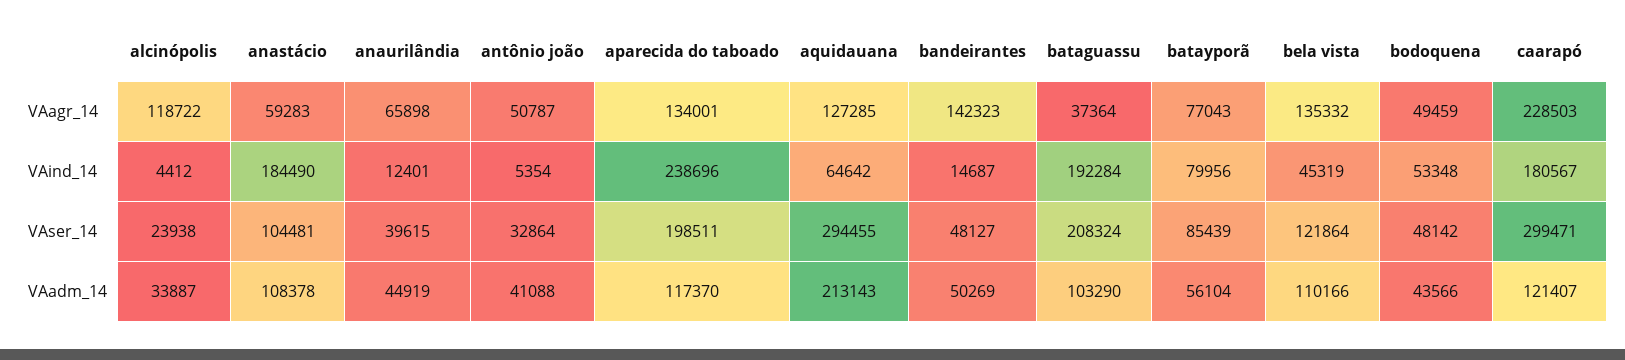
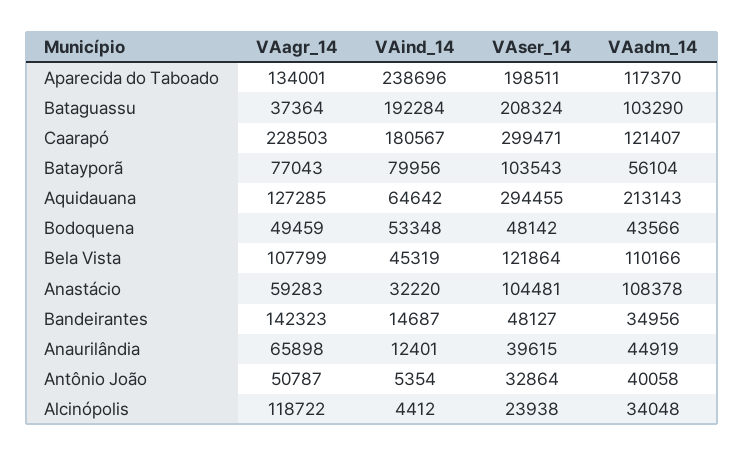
  {
    "alcinópolis": {
      "VAagr_14": 118722,
      "VAind_14": 4412,
      "VAser_14": 23938,
-     "VAadm_14": 33887
+     "VAadm_14": 34048
    },
    "anastácio": {
      "VAagr_14": 59283,
-     "VAind_14": 184490,
+     "VAind_14": 32220,
      "VAser_14": 104481,
      "VAadm_14": 108378
    },
    "anaurilândia": {
      "VAagr_14": 65898,
      "VAind_14": 12401,
      "VAser_14": 39615,
      "VAadm_14": 44919
    },
    "antônio joão": {
      "VAagr_14": 50787,
      "VAind_14": 5354,
      "VAser_14": 32864,
-     "VAadm_14": 41088
+     "VAadm_14": 40058
    },
    "aparecida do taboado": {
      "VAagr_14": 134001,
      "VAind_14": 238696,
      "VAser_14": 198511,
      "VAadm_14": 117370
    },
    "aquidauana": {
      "VAagr_14": 127285,
      "VAind_14": 64642,
      "VAser_14": 294455,
      "VAadm_14": 213143
    },
    "bandeirantes": {
      "VAagr_14": 142323,
      "VAind_14": 14687,
      "VAser_14": 48127,
-     "VAadm_14": 50269
+     "VAadm_14": 34956
    },
    "bataguassu": {
      "VAagr_14": 37364,
      "VAind_14": 192284,
      "VAser_14": 208324,
      "VAadm_14": 103290
    },
    "batayporã": {
      "VAagr_14": 77043,
      "VAind_14": 79956,
-     "VAser_14": 85439,
+     "VAser_14": 103543,
      "VAadm_14": 56104
    },
    "bela vista": {
-     "VAagr_14": 135332,
+     "VAagr_14": 107799,
      "VAind_14": 45319,
      "VAser_14": 121864,
      "VAadm_14": 110166
    },
    "bodoquena": {
      "VAagr_14": 49459,
      "VAind_14": 53348,
      "VAser_14": 48142,
      "VAadm_14": 43566
    },
    "caarapó": {
      "VAagr_14": 228503,
      "VAind_14": 180567,
      "VAser_14": 299471,
      "VAadm_14": 121407
    }
  }

